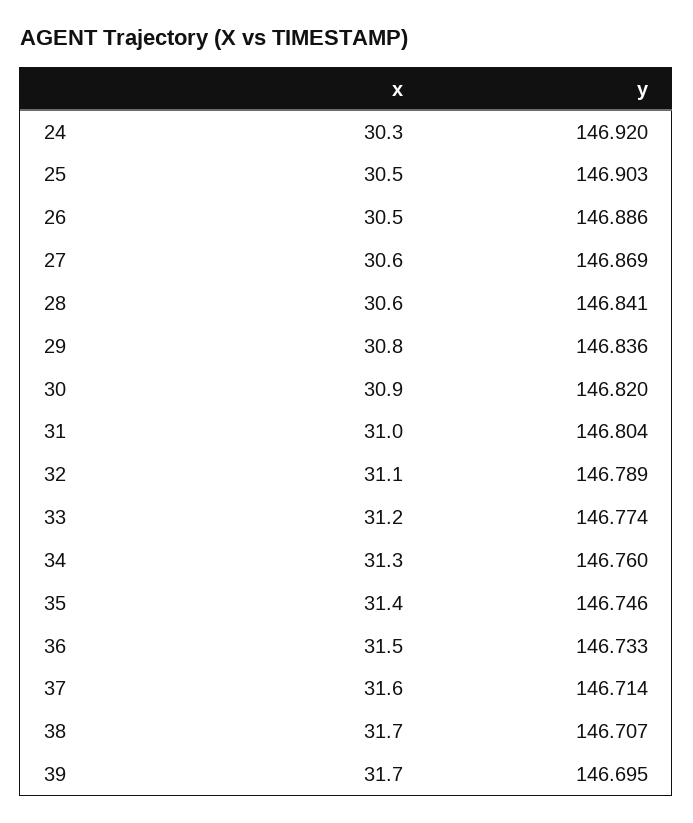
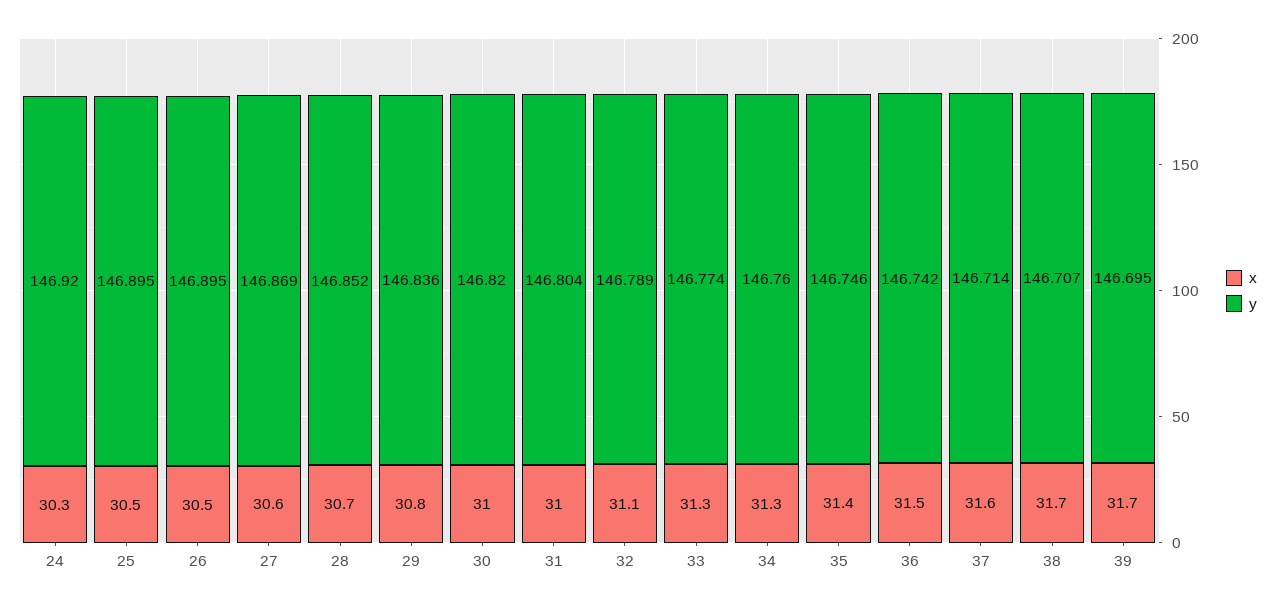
  {
    "x": {
      "24": 30.3,
      "25": 30.5,
      "26": 30.5,
      "27": 30.6,
-     "28": 30.6,
+     "28": 30.7,
      "29": 30.8,
-     "30": 30.9,
+     "30": 31,
      "31": 31,
      "32": 31.1,
-     "33": 31.2,
+     "33": 31.3,
      "34": 31.3,
      "35": 31.4,
      "36": 31.5,
      "37": 31.6,
      "38": 31.7,
      "39": 31.7
    },
    "y": {
      "24": 146.92,
-     "25": 146.903,
+     "25": 146.895,
-     "26": 146.886,
+     "26": 146.895,
      "27": 146.869,
-     "28": 146.841,
+     "28": 146.852,
      "29": 146.836,
      "30": 146.82,
      "31": 146.804,
      "32": 146.789,
      "33": 146.774,
      "34": 146.76,
      "35": 146.746,
-     "36": 146.733,
+     "36": 146.742,
      "37": 146.714,
      "38": 146.707,
      "39": 146.695
    }
  }

